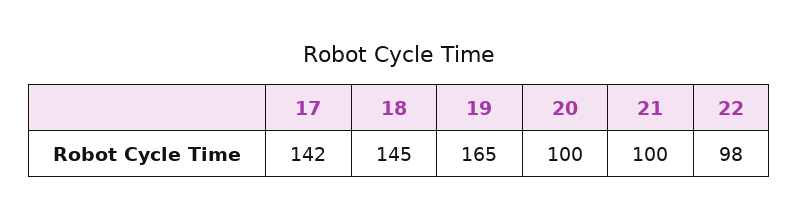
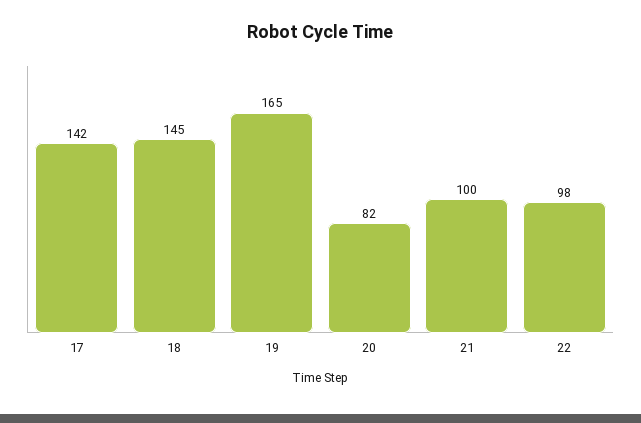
  {
    "17": 142,
    "18": 145,
    "19": 165,
-   "20": 100,
+   "20": 82,
    "21": 100,
    "22": 98
  }

